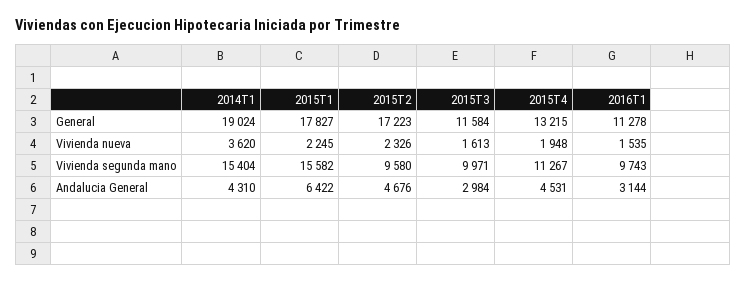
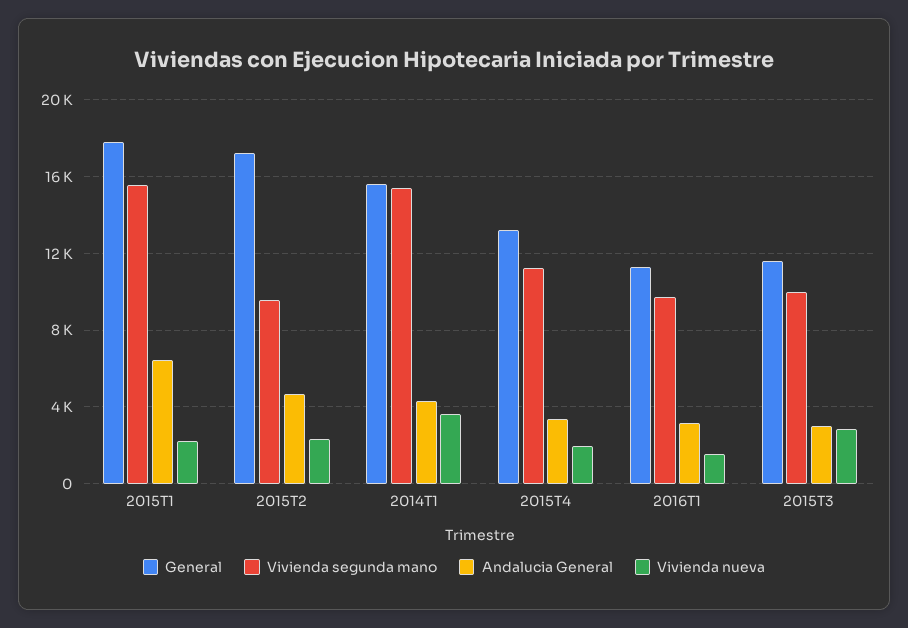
  {
    "General": {
-     "2014T1": 19024,
+     "2014T1": 15500,
      "2015T1": 17827,
      "2015T2": 17223,
      "2015T3": 11584,
      "2015T4": 13215,
      "2016T1": 11278
    },
    "Vivienda nueva": {
      "2014T1": 3620,
      "2015T1": 2245,
      "2015T2": 2326,
-     "2015T3": 1613,
+     "2015T3": 3000,
      "2015T4": 1948,
      "2016T1": 1535
    },
    "Vivienda segunda mano": {
      "2014T1": 15404,
      "2015T1": 15582,
      "2015T2": 9580,
      "2015T3": 9971,
      "2015T4": 11267,
      "2016T1": 9743
    },
    "Andalucia General": {
      "2014T1": 4310,
      "2015T1": 6422,
      "2015T2": 4676,
      "2015T3": 2984,
-     "2015T4": 4531,
+     "2015T4": 3500,
      "2016T1": 3144
    }
  }

